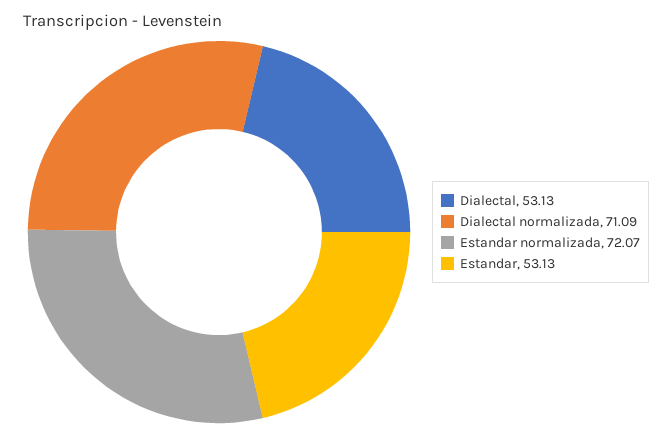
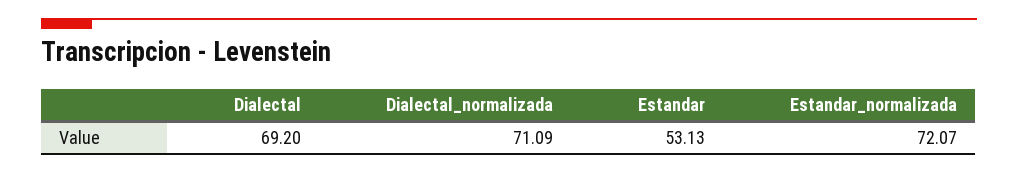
  {
-   "Dialectal": 53.13,
+   "Dialectal": 69.2,
    "Dialectal normalizada": 71.09,
    "Estandar normalizada": 72.07,
    "Estandar": 53.13
  }

